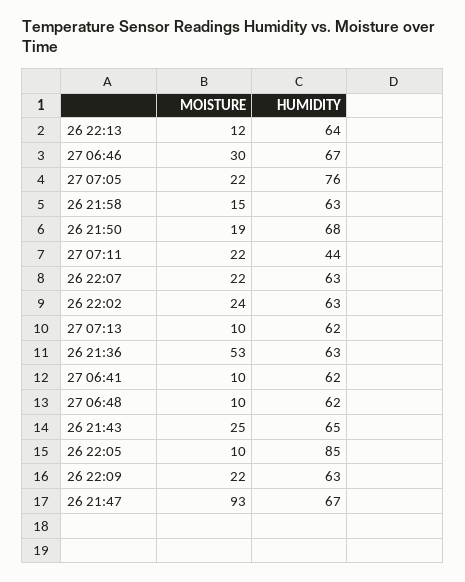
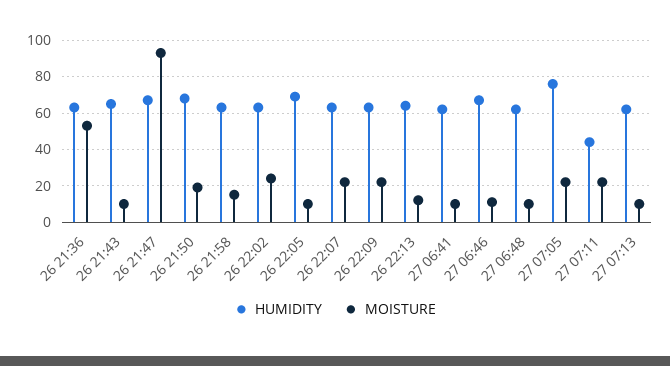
  {
    "MOISTURE": {
      "26 22:13": 12,
-     "27 06:46": 30,
+     "27 06:46": 10,
      "27 07:05": 22,
      "26 21:58": 15,
      "26 21:50": 19,
      "27 07:11": 22,
      "26 22:07": 22,
      "26 22:02": 24,
      "27 07:13": 10,
      "26 21:36": 53,
      "27 06:41": 10,
      "27 06:48": 10,
-     "26 21:43": 25,
+     "26 21:43": 10,
      "26 22:05": 10,
      "26 22:09": 22,
      "26 21:47": 93
    },
    "HUMIDITY": {
      "26 22:13": 64,
      "27 06:46": 67,
      "27 07:05": 76,
      "26 21:58": 63,
      "26 21:50": 68,
      "27 07:11": 44,
      "26 22:07": 63,
      "26 22:02": 63,
      "27 07:13": 62,
      "26 21:36": 63,
      "27 06:41": 62,
      "27 06:48": 62,
      "26 21:43": 65,
-     "26 22:05": 85,
+     "26 22:05": 70,
      "26 22:09": 63,
      "26 21:47": 67
    }
  }

